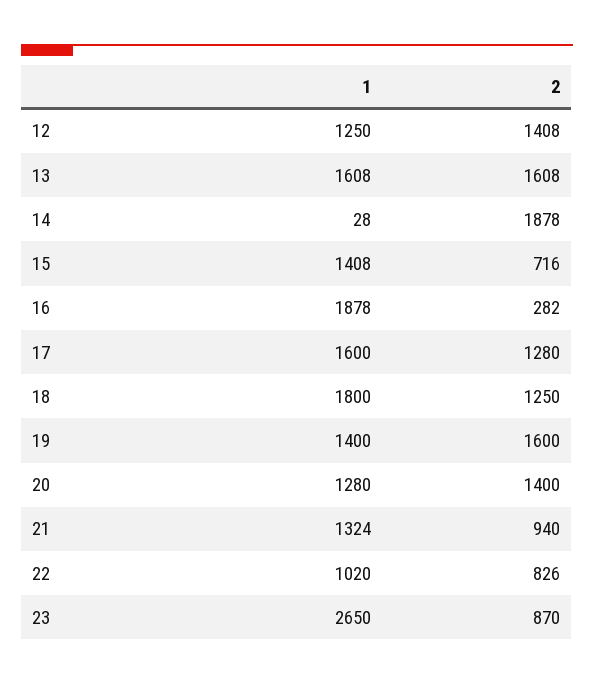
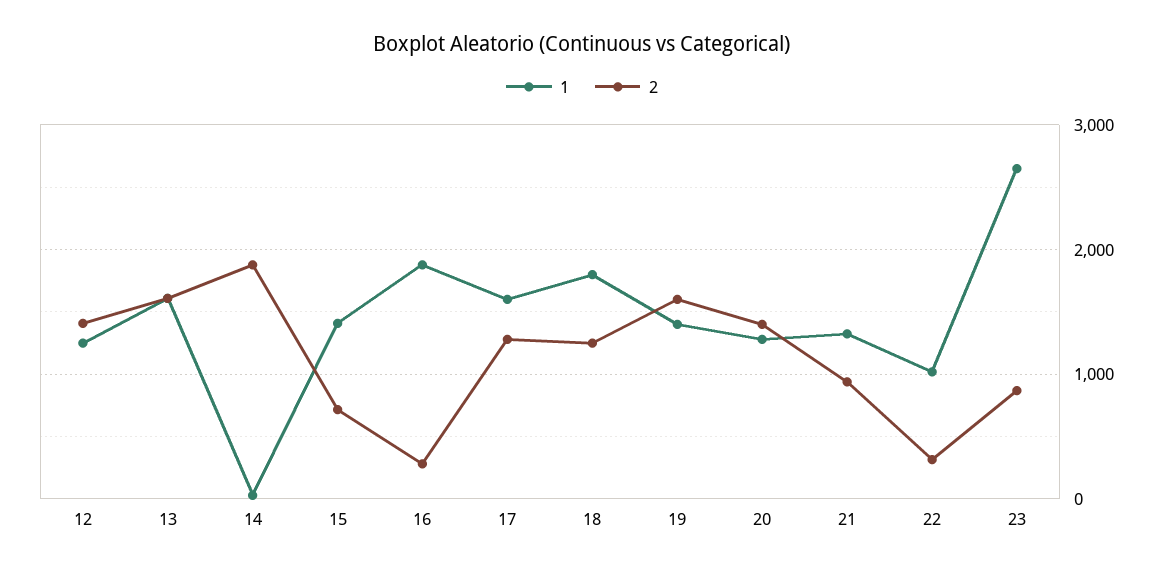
  {
    "1": {
      "12": 1250,
      "13": 1608,
      "14": 28,
      "15": 1408,
      "16": 1878,
      "17": 1600,
      "18": 1800,
      "19": 1400,
      "20": 1280,
      "21": 1324,
      "22": 1020,
      "23": 2650
    },
    "2": {
      "12": 1408,
      "13": 1608,
      "14": 1878,
      "15": 716,
      "16": 282,
      "17": 1280,
      "18": 1250,
      "19": 1600,
      "20": 1400,
      "21": 940,
-     "22": 826,
+     "22": 300,
      "23": 870
    }
  }

